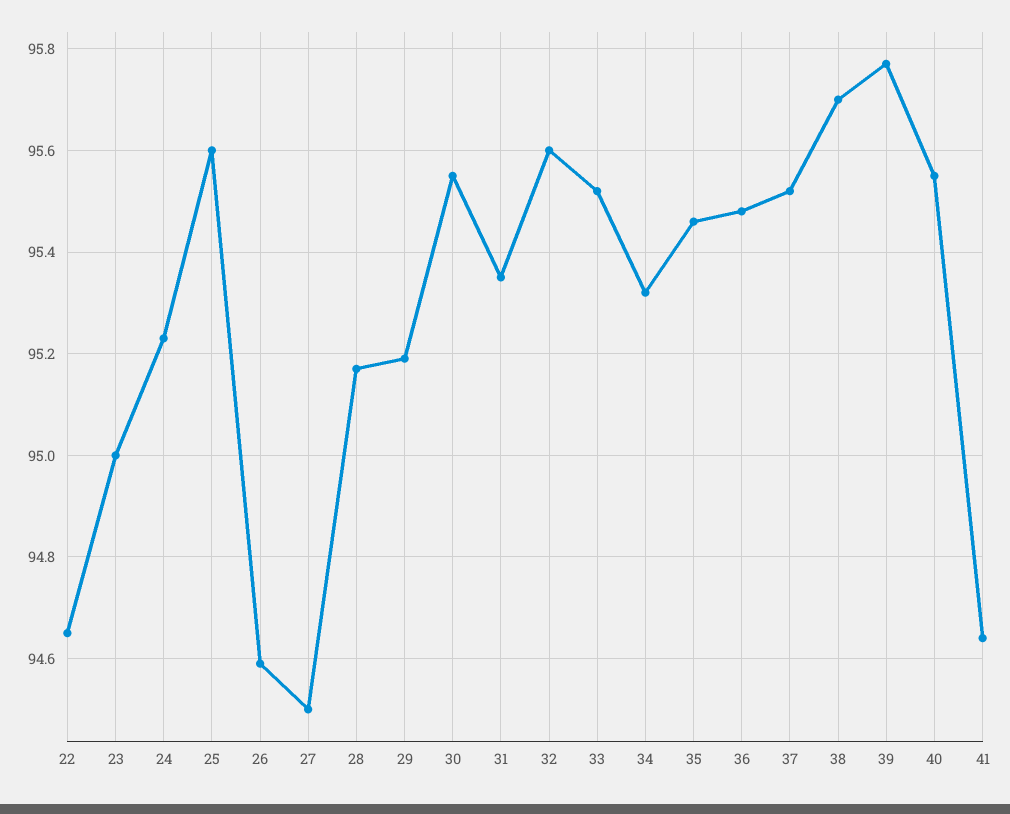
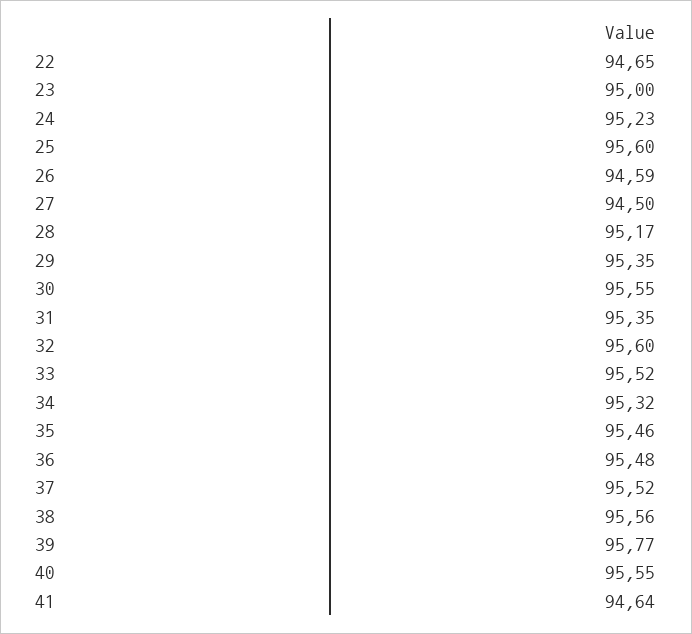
  {
    "22": 94.65,
    "23": 95,
    "24": 95.23,
    "25": 95.6,
    "26": 94.59,
    "27": 94.5,
    "28": 95.17,
-   "29": 95.2,
+   "29": 95.35,
    "30": 95.55,
    "31": 95.35,
    "32": 95.6,
    "33": 95.52,
    "34": 95.32,
    "35": 95.46,
    "36": 95.48,
    "37": 95.52,
-   "38": 95.7,
+   "38": 95.56,
    "39": 95.77,
    "40": 95.55,
    "41": 94.64
  }

